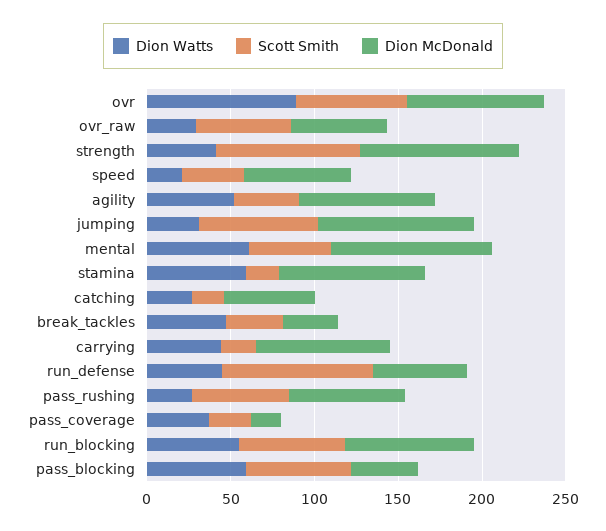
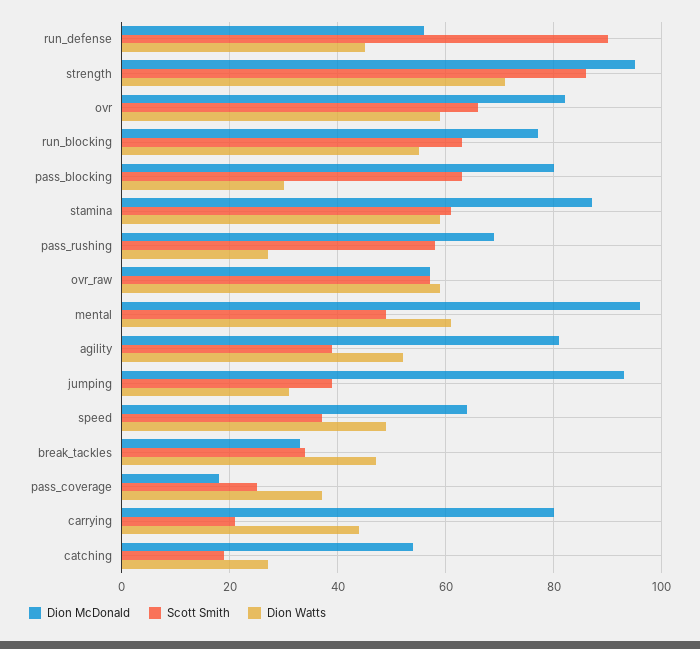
  {
    "Dion Watts": {
-     "ovr": 90,
+     "ovr": 60,
-     "ovr_raw": 30,
+     "ovr_raw": 60,
-     "strength": 40,
+     "strength": 70,
-     "speed": 20,
+     "speed": 50,
      "agility": 50,
      "jumping": 30,
      "mental": 60,
      "stamina": 60,
      "catching": 25,
      "break_tackles": 45,
      "carrying": 45,
      "run_defense": 45,
      "pass_rushing": 25,
      "pass_coverage": 35,
      "run_blocking": 55,
-     "pass_blocking": 60
+     "pass_blocking": 30
    },
    "Scott Smith": {
      "ovr": 65,
      "ovr_raw": 55,
      "strength": 85,
      "speed": 35,
      "agility": 40,
-     "jumping": 70,
+     "jumping": 40,
      "mental": 50,
-     "stamina": 20,
+     "stamina": 60,
      "catching": 20,
      "break_tackles": 35,
      "carrying": 20,
      "run_defense": 90,
      "pass_rushing": 60,
      "pass_coverage": 25,
      "run_blocking": 65,
      "pass_blocking": 65
    },
    "Dion McDonald": {
      "ovr": 80,
      "ovr_raw": 55,
      "strength": 95,
      "speed": 65,
      "agility": 80,
      "jumping": 95,
      "mental": 95,
      "stamina": 85,
      "catching": 55,
      "break_tackles": 35,
      "carrying": 80,
      "run_defense": 55,
      "pass_rushing": 70,
      "pass_coverage": 20,
      "run_blocking": 75,
-     "pass_blocking": 40
+     "pass_blocking": 80
    }
  }

